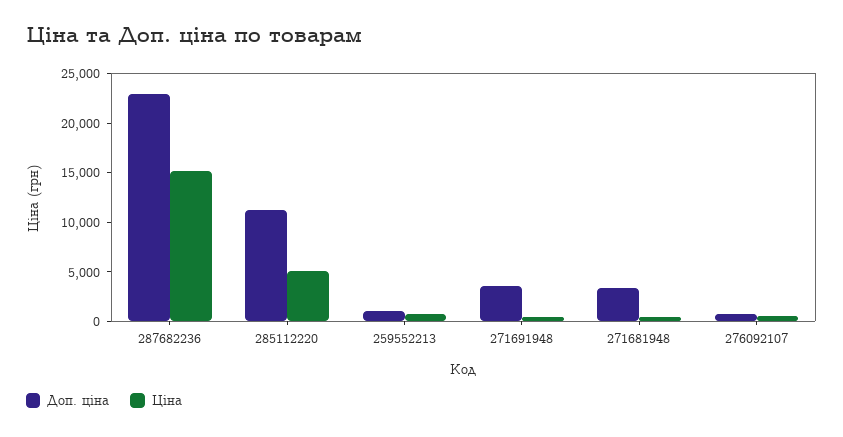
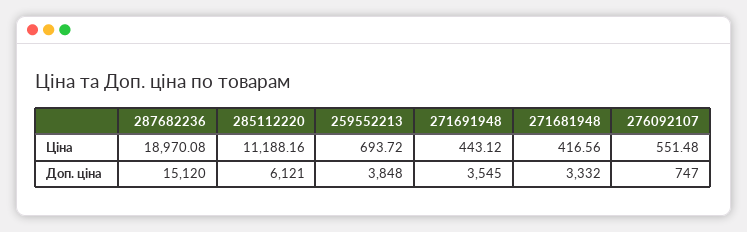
  {
    "Доп. ціна": {
-     "287682236": 23000,
+     "287682236": 15120,
-     "285112220": 11000,
+     "285112220": 6121,
-     "259552213": 1000,
+     "259552213": 3848,
      "271691948": 3545,
      "271681948": 3332,
      "276092107": 747
    },
    "Ціна": {
-     "287682236": 15000,
+     "287682236": 18970.08,
-     "285112220": 5000,
+     "285112220": 11188.16,
      "259552213": 693.72,
      "271691948": 443.12,
      "271681948": 416.56,
      "276092107": 551.48
    }
  }

